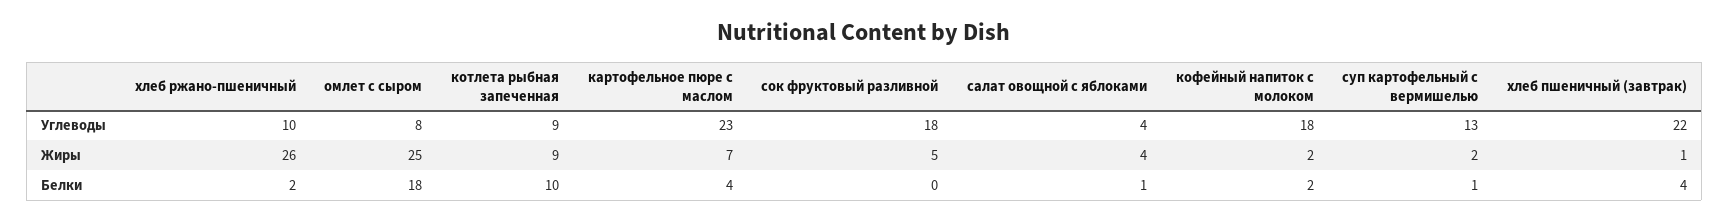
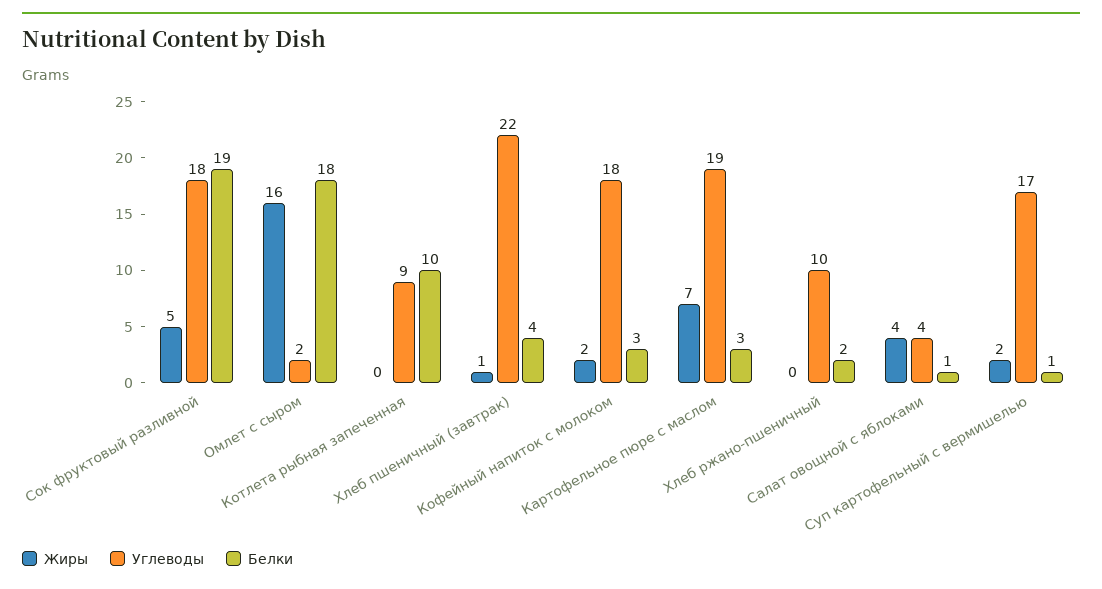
  {
    "Углеводы": {
      "хлеб ржано-пшеничный": 10,
-     "омлет с сыром": 8,
+     "омлет с сыром": 2,
      "котлета рыбная запеченная": 9,
-     "картофельное пюре с маслом": 23,
+     "картофельное пюре с маслом": 19,
      "сок фруктовый разливной": 18,
      "салат овощной с яблоками": 4,
      "кофейный напиток с молоком": 18,
-     "суп картофельный с вермишелью": 13,
+     "суп картофельный с вермишелью": 17,
      "хлеб пшеничный (завтрак)": 22
    },
    "Жиры": {
-     "хлеб ржано-пшеничный": 26,
+     "хлеб ржано-пшеничный": 0,
-     "омлет с сыром": 25,
+     "омлет с сыром": 16,
-     "котлета рыбная запеченная": 9,
+     "котлета рыбная запеченная": 0,
      "картофельное пюре с маслом": 7,
      "сок фруктовый разливной": 5,
      "салат овощной с яблоками": 4,
      "кофейный напиток с молоком": 2,
      "суп картофельный с вермишелью": 2,
      "хлеб пшеничный (завтрак)": 1
    },
    "Белки": {
      "хлеб ржано-пшеничный": 2,
      "омлет с сыром": 18,
      "котлета рыбная запеченная": 10,
-     "картофельное пюре с маслом": 4,
+     "картофельное пюре с маслом": 3,
-     "сок фруктовый разливной": 0,
+     "сок фруктовый разливной": 19,
      "салат овощной с яблоками": 1,
-     "кофейный напиток с молоком": 2,
+     "кофейный напиток с молоком": 3,
      "суп картофельный с вермишелью": 1,
      "хлеб пшеничный (завтрак)": 4
    }
  }

